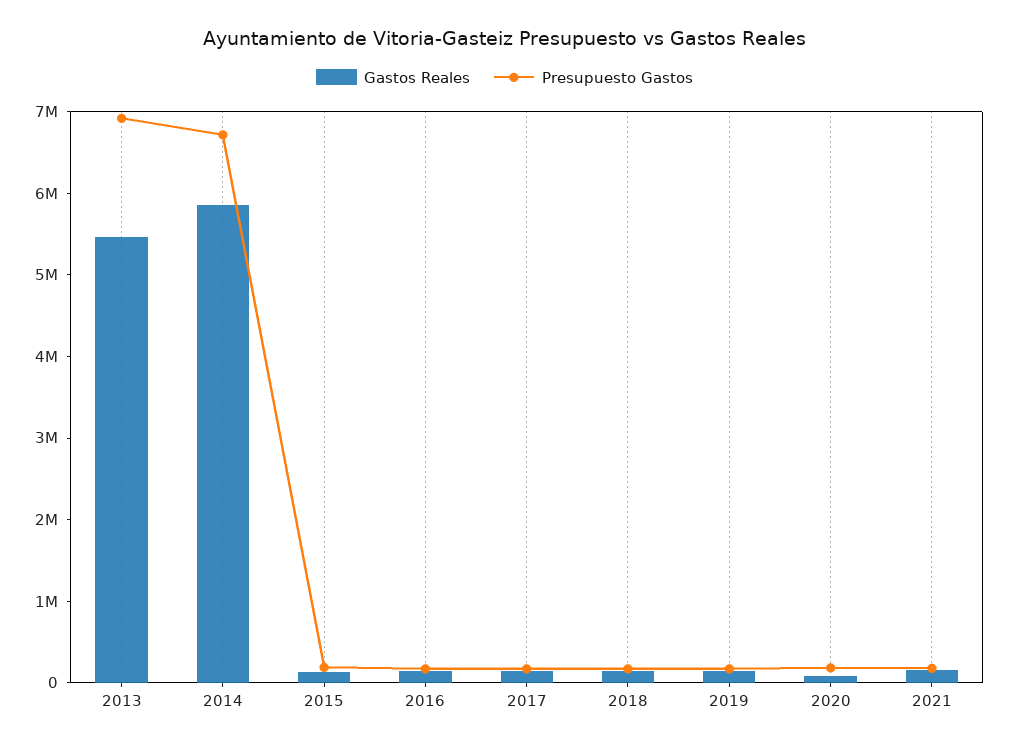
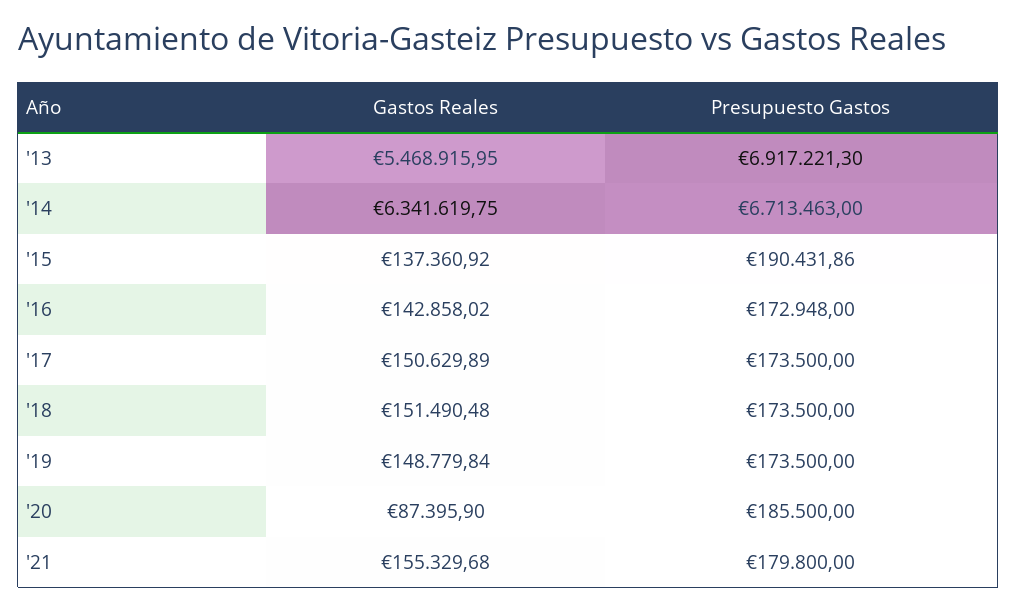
  {
    "Gastos Reales": {
      "2013": 5468915.95,
-     "2014": 5800000,
+     "2014": 6341619.75,
      "2015": 137360.92,
      "2016": 142858.02,
      "2017": 150629.89,
      "2018": 151490.48,
      "2019": 148779.84,
      "2020": 87395.9,
      "2021": 155329.68
    },
    "Presupuesto Gastos": {
      "2013": 6917221.3,
      "2014": 6713463,
      "2015": 190431.86,
      "2016": 172948,
      "2017": 173500,
      "2018": 173500,
      "2019": 173500,
      "2020": 185500,
      "2021": 179800
    }
  }

